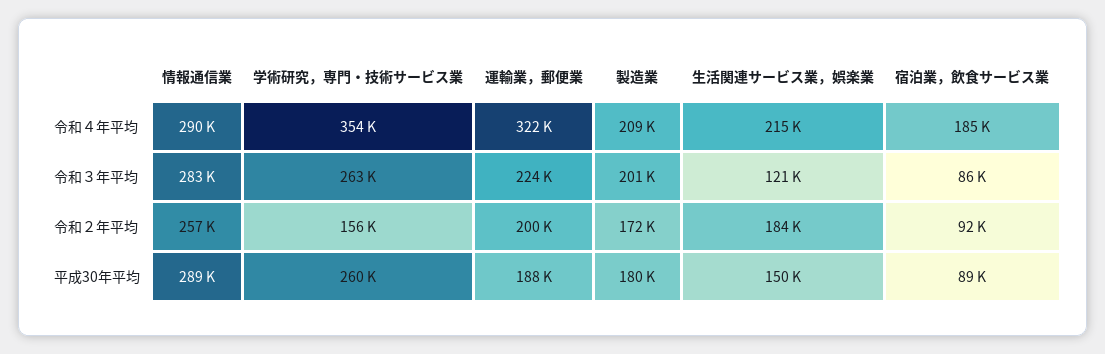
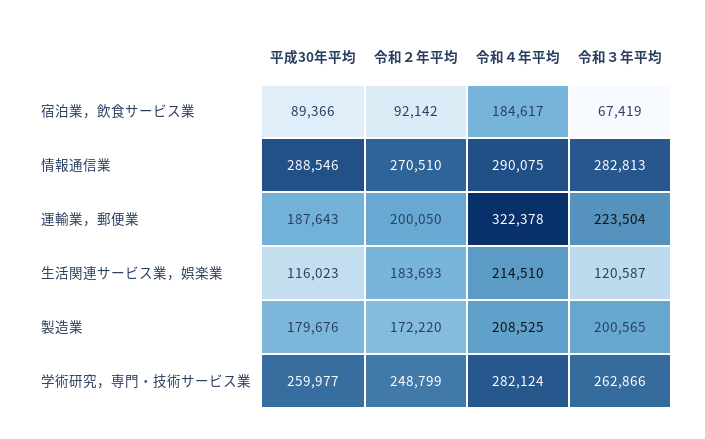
  {
    "情報通信業": {
      "令和４年平均": 290075,
      "令和３年平均": 282813,
-     "令和２年平均": 257000,
+     "令和２年平均": 270510,
      "平成30年平均": 288546
    },
    "学術研究，専門・技術サービス業": {
-     "令和４年平均": 354000,
+     "令和４年平均": 282124,
      "令和３年平均": 262866,
-     "令和２年平均": 156000,
+     "令和２年平均": 248799,
      "平成30年平均": 259977
    },
    "運輸業，郵便業": {
      "令和４年平均": 322378,
      "令和３年平均": 223504,
      "令和２年平均": 200050,
      "平成30年平均": 187643
    },
    "製造業": {
      "令和４年平均": 208525,
      "令和３年平均": 200565,
      "令和２年平均": 172220,
      "平成30年平均": 179676
    },
    "生活関連サービス業，娯楽業": {
      "令和４年平均": 214510,
      "令和３年平均": 120587,
      "令和２年平均": 183693,
-     "平成30年平均": 150000
+     "平成30年平均": 116023
    },
    "宿泊業，飲食サービス業": {
      "令和４年平均": 184617,
-     "令和３年平均": 86000,
+     "令和３年平均": 67419,
      "令和２年平均": 92142,
      "平成30年平均": 89366
    }
  }

